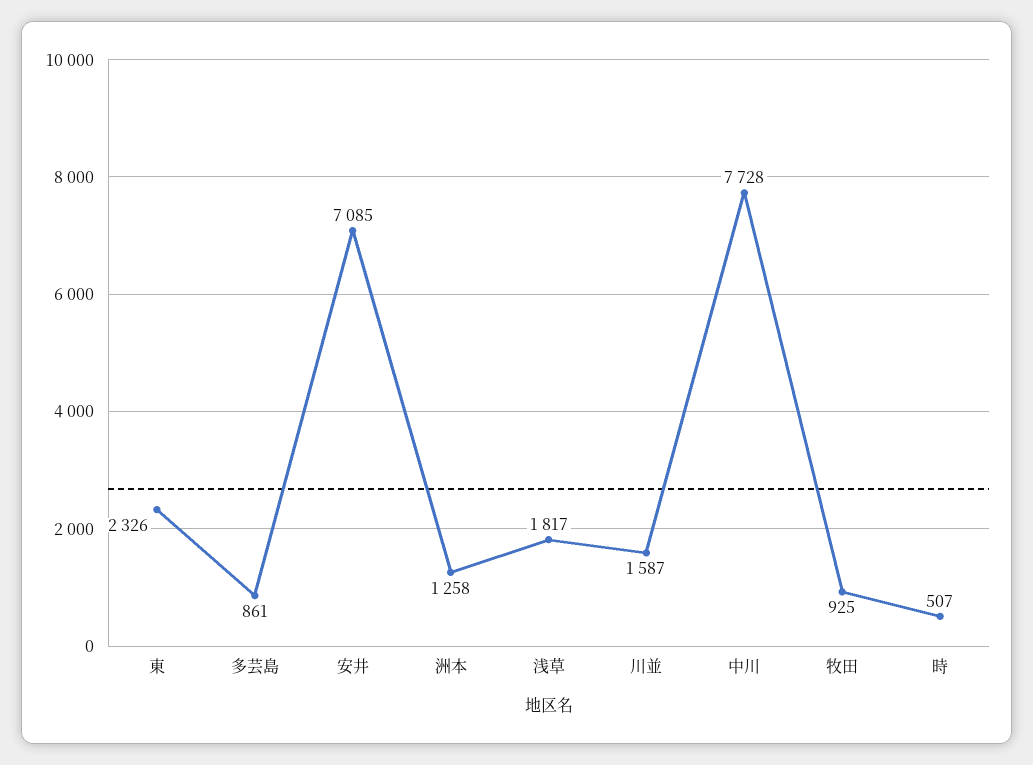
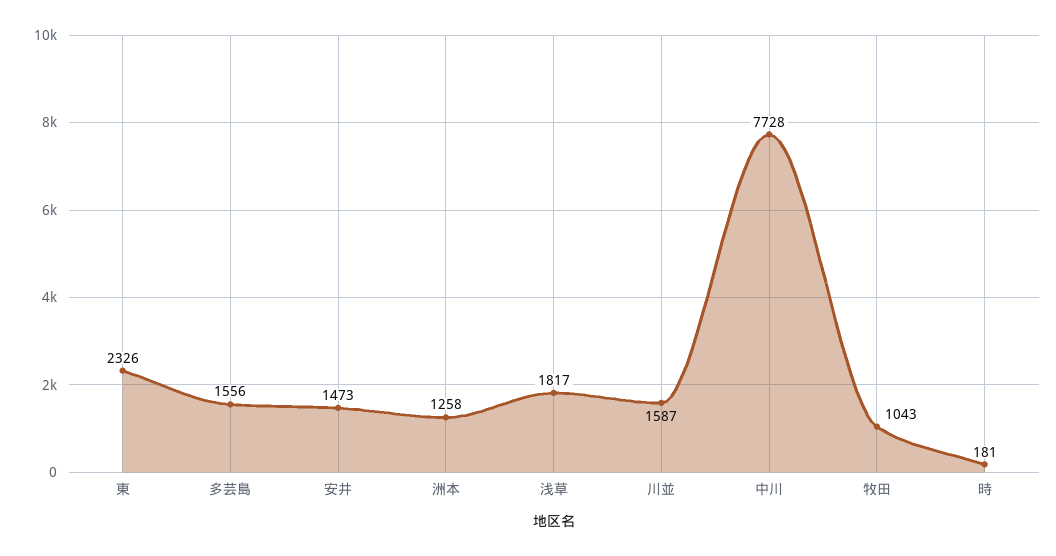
  {
    "東": 2326,
-   "多芸島": 861,
+   "多芸島": 1556,
-   "安井": 7085,
+   "安井": 1473,
    "洲本": 1258,
    "浅草": 1817,
    "川並": 1587,
    "中川": 7728,
-   "牧田": 925,
+   "牧田": 1043,
-   "時": 507
+   "時": 181
  }

